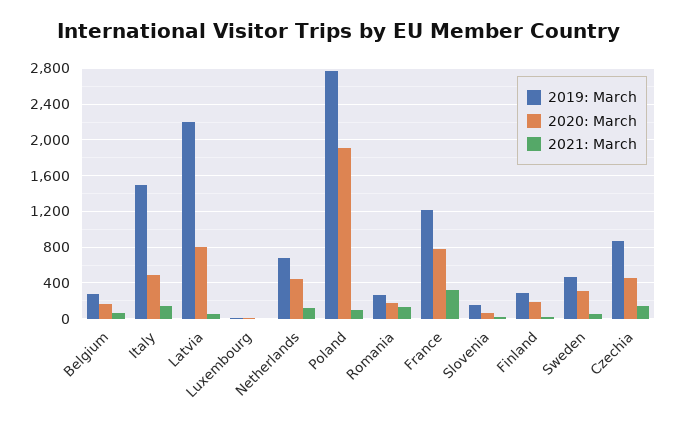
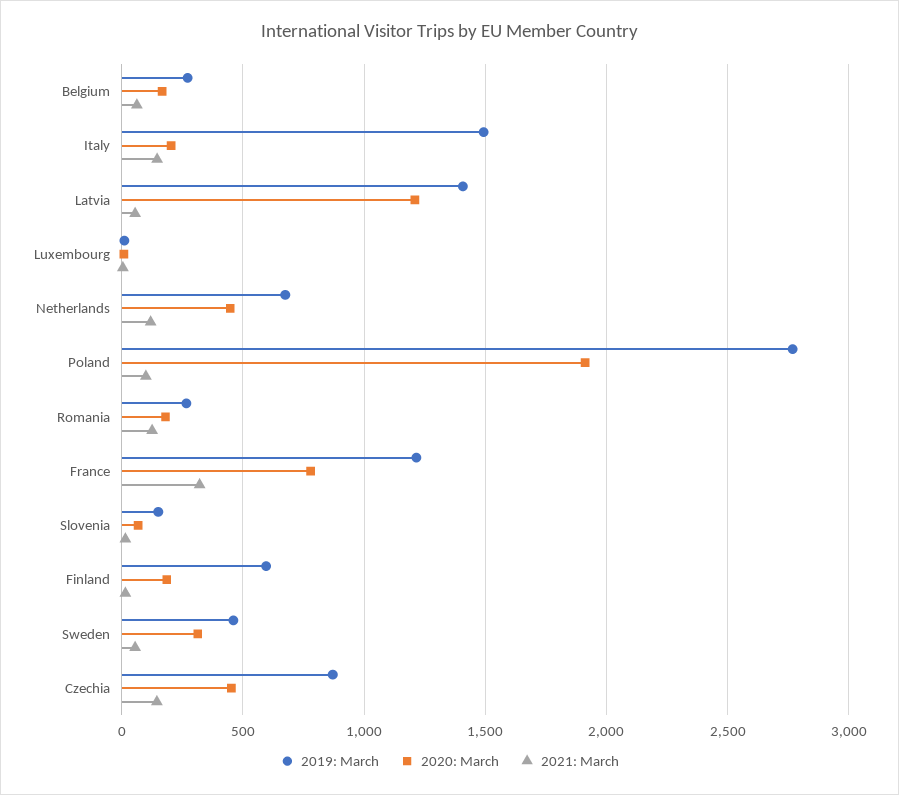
  {
    "2019: March": {
      "Belgium": 250,
      "Italy": 1500,
-     "Latvia": 2200,
+     "Latvia": 1400,
      "Luxembourg": 0,
      "Netherlands": 700,
      "Poland": 2750,
      "Romania": 250,
      "France": 1200,
      "Slovenia": 150,
-     "Finland": 300,
+     "Finland": 600,
      "Sweden": 450,
      "Czechia": 850
    },
    "2020: March": {
      "Belgium": 150,
-     "Italy": 500,
+     "Italy": 200,
-     "Latvia": 800,
+     "Latvia": 1200,
      "Luxembourg": 0,
      "Netherlands": 450,
      "Poland": 1900,
      "Romania": 200,
      "France": 800,
      "Slovenia": 50,
      "Finland": 200,
      "Sweden": 300,
      "Czechia": 450
    },
    "2021: March": {
      "Belgium": 50,
      "Italy": 150,
      "Latvia": 50,
      "Luxembourg": 0,
      "Netherlands": 100,
      "Poland": 100,
      "Romania": 150,
      "France": 300,
      "Slovenia": 0,
      "Finland": 0,
      "Sweden": 50,
      "Czechia": 150
    }
  }

